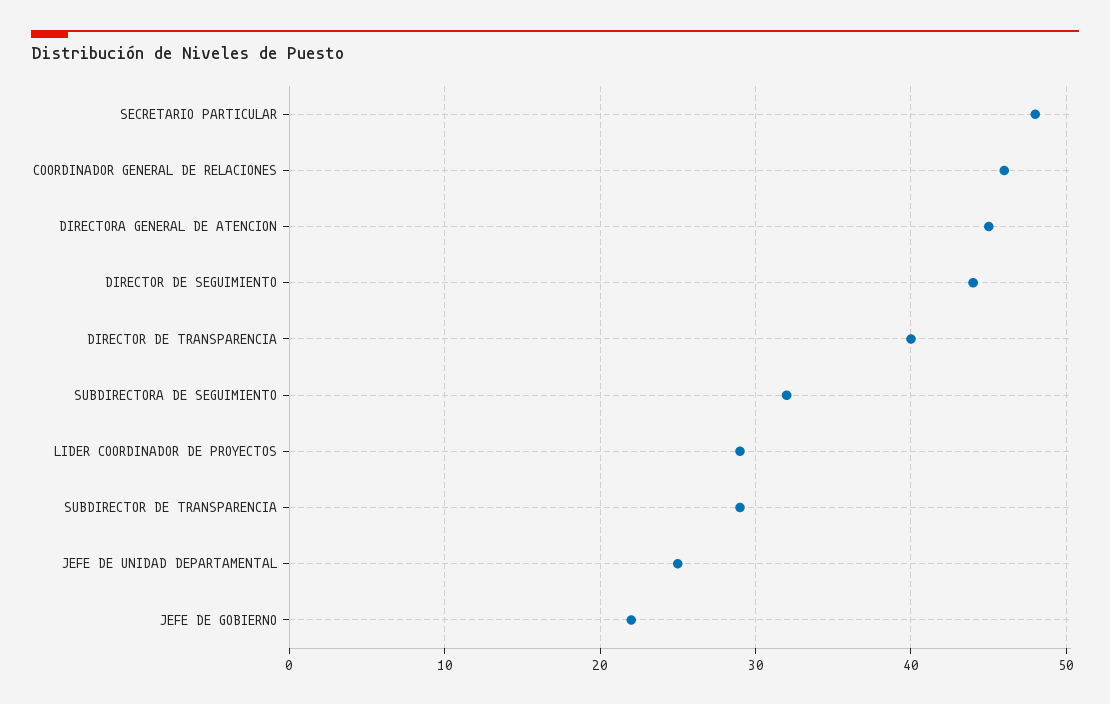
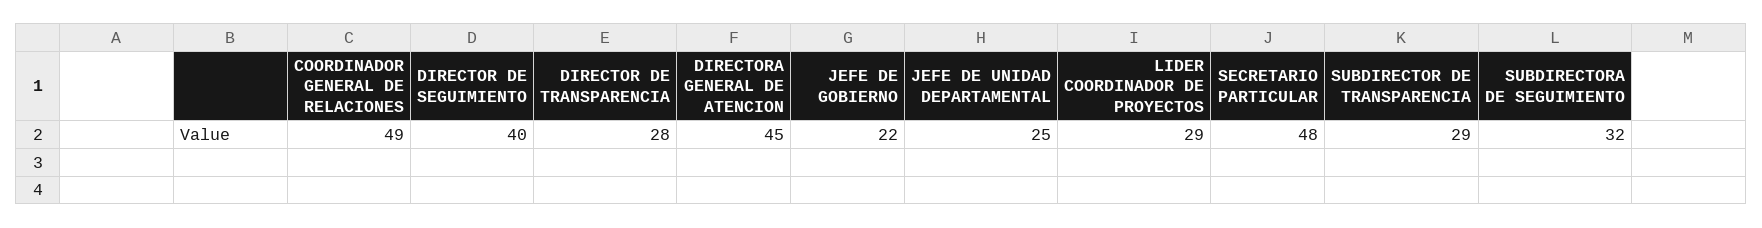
  {
    "SECRETARIO PARTICULAR": 48,
-   "COORDINADOR GENERAL DE RELACIONES": 46,
+   "COORDINADOR GENERAL DE RELACIONES": 49,
    "DIRECTORA GENERAL DE ATENCION": 45,
-   "DIRECTOR DE SEGUIMIENTO": 44,
+   "DIRECTOR DE SEGUIMIENTO": 40,
-   "DIRECTOR DE TRANSPARENCIA": 40,
+   "DIRECTOR DE TRANSPARENCIA": 28,
    "SUBDIRECTORA DE SEGUIMIENTO": 32,
    "LIDER COORDINADOR DE PROYECTOS": 29,
    "SUBDIRECTOR DE TRANSPARENCIA": 29,
    "JEFE DE UNIDAD DEPARTAMENTAL": 25,
    "JEFE DE GOBIERNO": 22
  }

